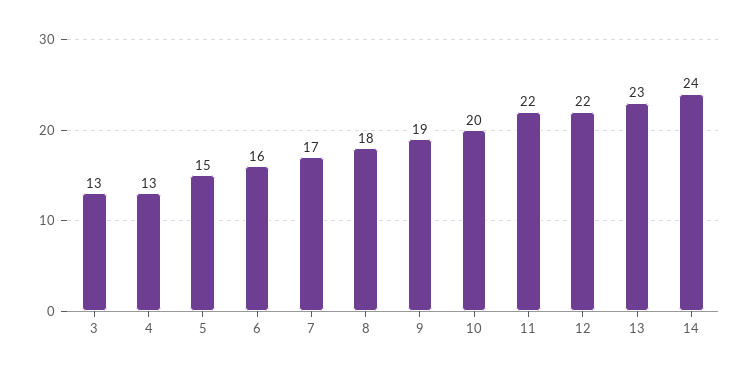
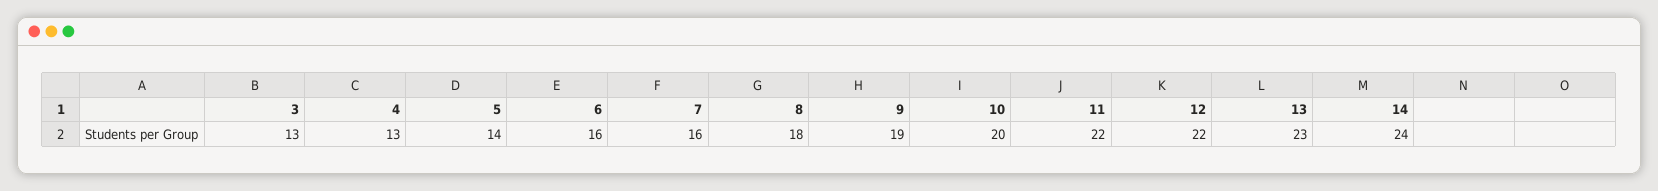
  {
    "3": 13,
    "4": 13,
-   "5": 15,
+   "5": 14,
    "6": 16,
-   "7": 17,
+   "7": 16,
    "8": 18,
    "9": 19,
    "10": 20,
    "11": 22,
    "12": 22,
    "13": 23,
    "14": 24
  }

